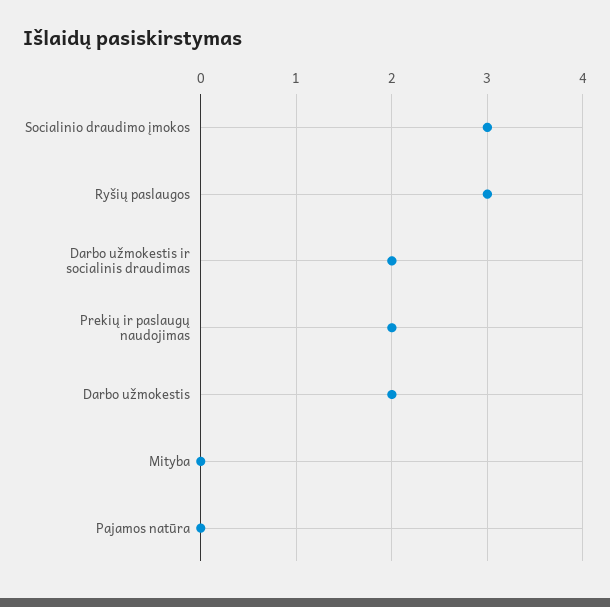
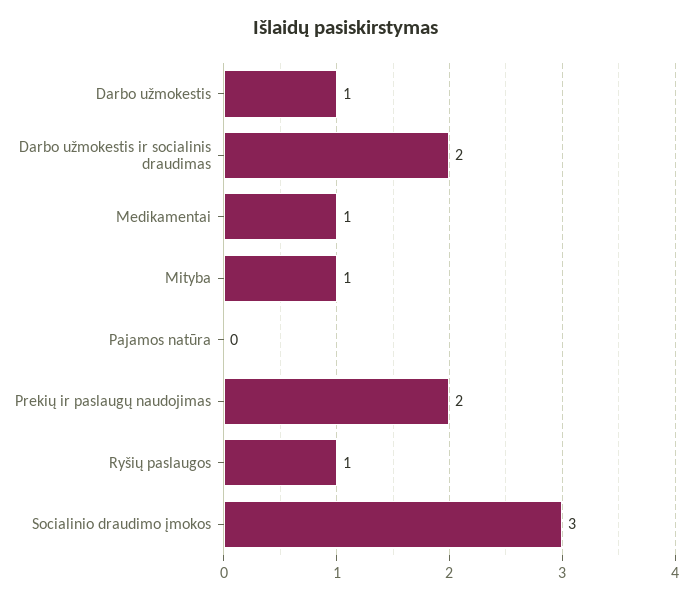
  {
    "Socialinio draudimo įmokos": 3,
-   "Ryšių paslaugos": 3,
+   "Ryšių paslaugos": 1,
    "Darbo užmokestis ir socialinis draudimas": 2,
    "Prekių ir paslaugų naudojimas": 2,
-   "Darbo užmokestis": 2,
+   "Darbo užmokestis": 1,
-   "Mityba": 0,
+   "Mityba": 1,
-   "Pajamos natūra": 0
+   "Pajamos natūra": 0,
+   "Medikamentai": 1
  }

